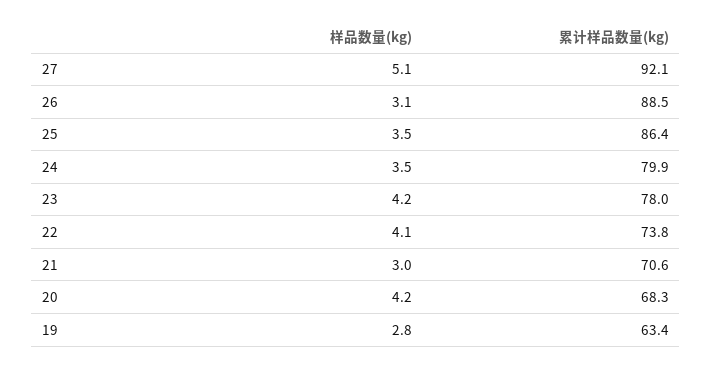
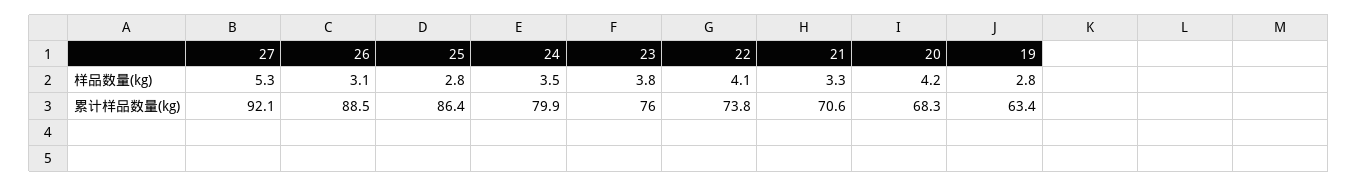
  {
    "样品数量(kg)": {
-     "27": 5.1,
+     "27": 5.3,
      "26": 3.1,
-     "25": 3.5,
+     "25": 2.8,
      "24": 3.5,
-     "23": 4.2,
+     "23": 3.8,
      "22": 4.1,
-     "21": 3,
+     "21": 3.3,
      "20": 4.2,
      "19": 2.8
    },
    "累计样品数量(kg)": {
      "27": 92.1,
      "26": 88.5,
      "25": 86.4,
      "24": 79.9,
-     "23": 78,
+     "23": 76,
      "22": 73.8,
      "21": 70.6,
      "20": 68.3,
      "19": 63.4
    }
  }

